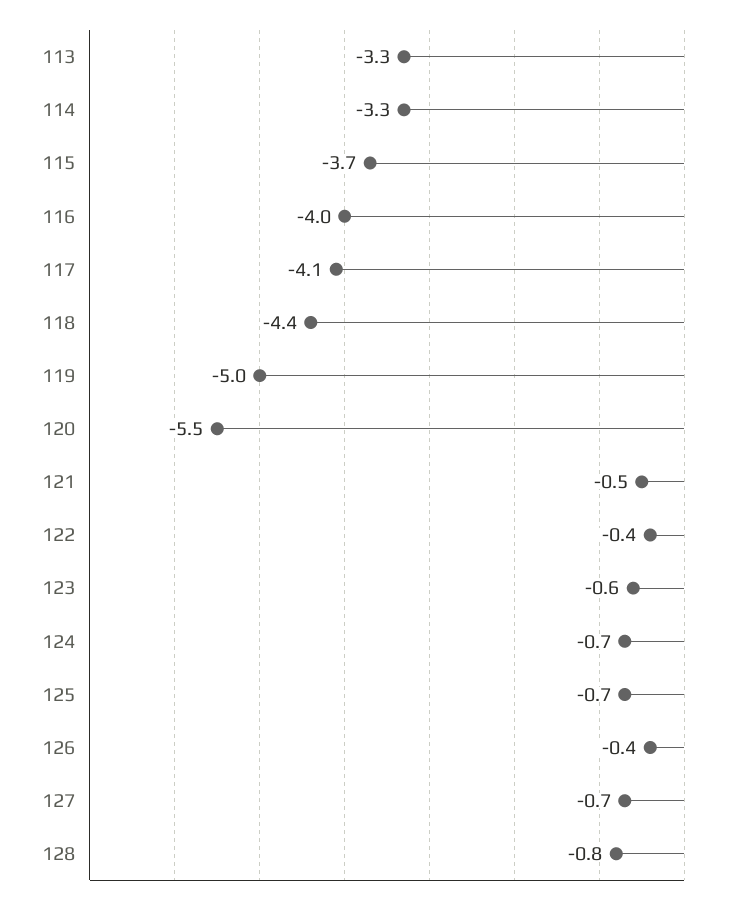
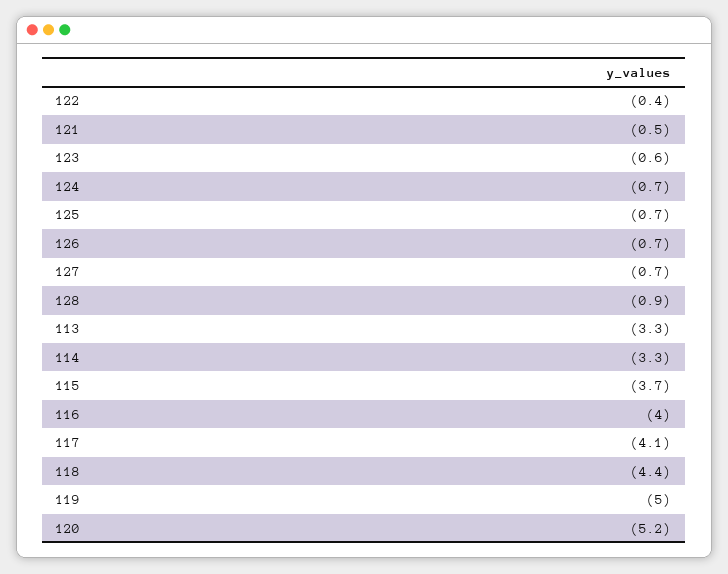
  {
    "113": -3.3,
    "114": -3.3,
    "115": -3.7,
    "116": -4,
    "117": -4.1,
    "118": -4.4,
    "119": -5,
-   "120": -5.5,
+   "120": -5.2,
    "121": -0.5,
    "122": -0.4,
    "123": -0.6,
    "124": -0.7,
    "125": -0.7,
-   "126": -0.4,
+   "126": -0.7,
    "127": -0.7,
-   "128": -0.8
+   "128": -0.9
  }

